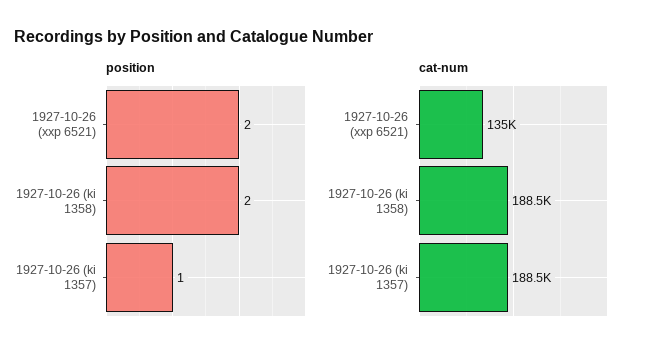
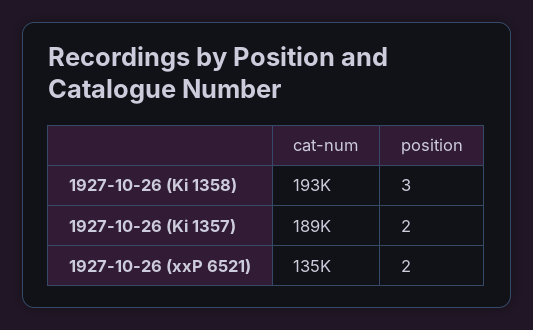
  {
    "position": {
      "1927-10-26 (xxp 6521)": 2,
-     "1927-10-26 (ki 1358)": 2,
+     "1927-10-26 (ki 1358)": 3,
-     "1927-10-26 (ki 1357)": 1
+     "1927-10-26 (ki 1357)": 2
    },
    "cat-num": {
      "1927-10-26 (xxp 6521)": 135000,
-     "1927-10-26 (ki 1358)": 188500,
+     "1927-10-26 (ki 1358)": 193000,
      "1927-10-26 (ki 1357)": 188500
    }
  }

